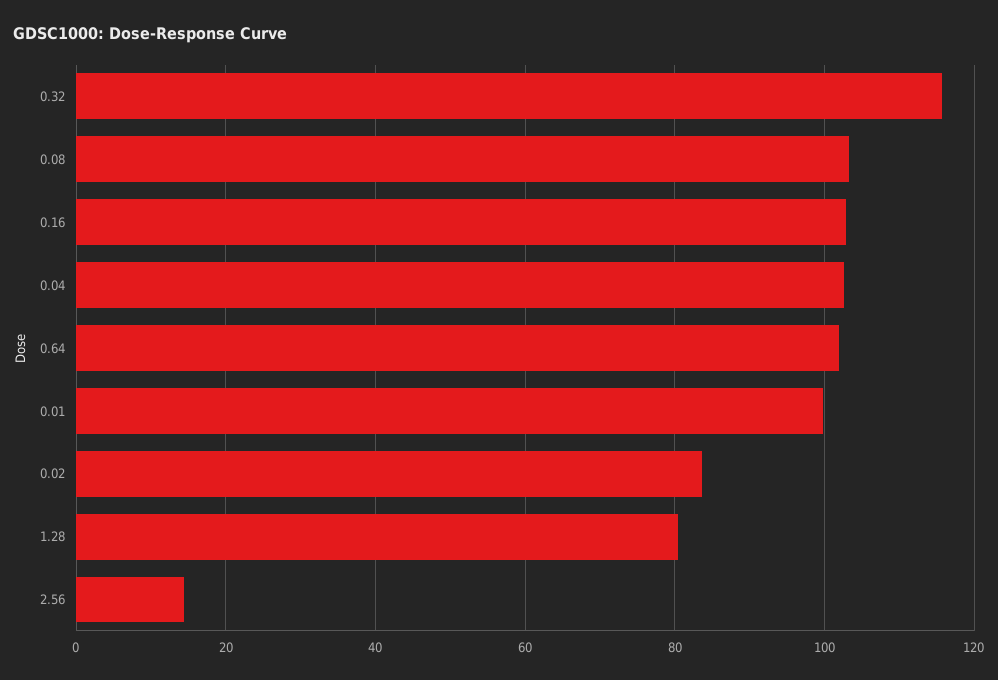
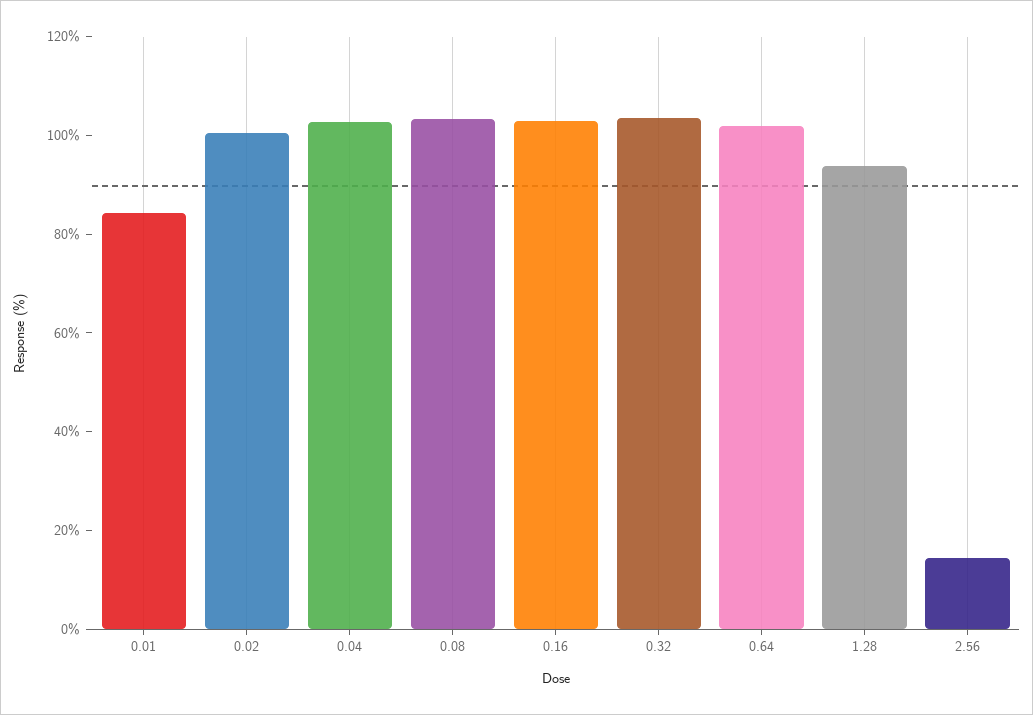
  {
-   "0.32": 116,
+   "0.32": 105,
    "0.08": 104,
    "0.16": 102,
    "0.04": 102,
    "0.64": 102,
-   "0.01": 100,
+   "0.01": 85,
-   "0.02": 84,
+   "0.02": 100,
-   "1.28": 80,
+   "1.28": 95,
    "2.56": 14
  }

